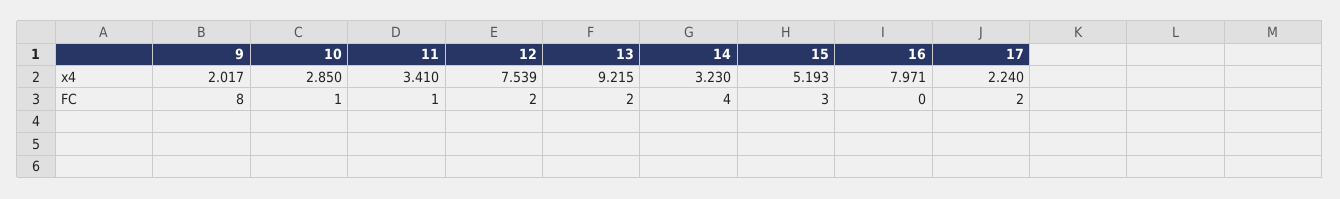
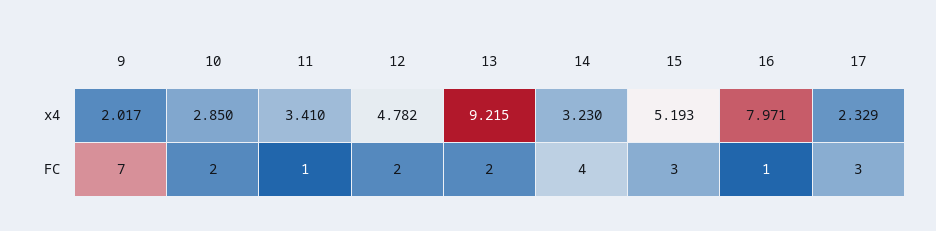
  {
    "9": {
      "x4": 2.017,
-     "FC": 8
+     "FC": 7
    },
    "10": {
      "x4": 2.85,
-     "FC": 1
+     "FC": 2
    },
    "11": {
      "x4": 3.41,
      "FC": 1
    },
    "12": {
-     "x4": 7.539,
+     "x4": 4.782,
      "FC": 2
    },
    "13": {
      "x4": 9.215,
      "FC": 2
    },
    "14": {
      "x4": 3.23,
      "FC": 4
    },
    "15": {
      "x4": 5.193,
      "FC": 3
    },
    "16": {
      "x4": 7.971,
-     "FC": 0
+     "FC": 1
    },
    "17": {
-     "x4": 2.24,
+     "x4": 2.329,
-     "FC": 2
+     "FC": 3
    }
  }

